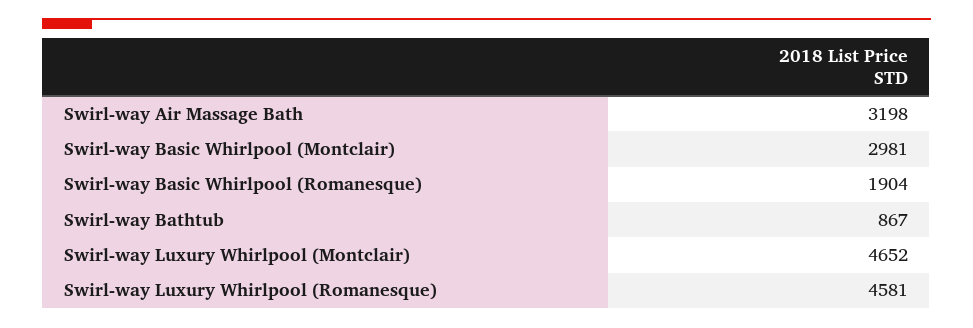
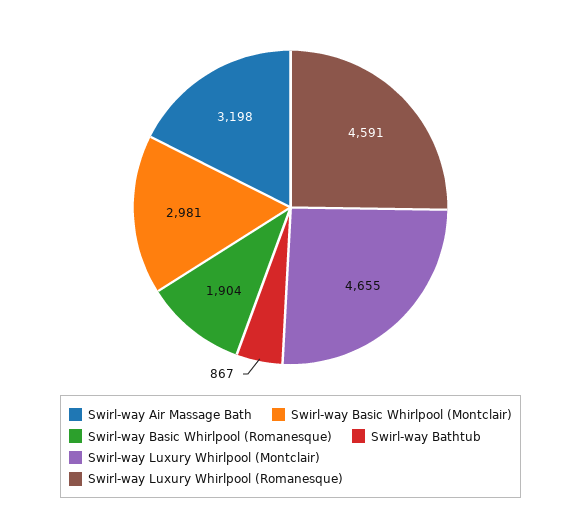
  {
    "Swirl-way Air Massage Bath": 3198,
    "Swirl-way Basic Whirlpool (Montclair)": 2981,
    "Swirl-way Basic Whirlpool (Romanesque)": 1904,
    "Swirl-way Bathtub": 867,
-   "Swirl-way Luxury Whirlpool (Montclair)": 4652,
+   "Swirl-way Luxury Whirlpool (Montclair)": 4655,
-   "Swirl-way Luxury Whirlpool (Romanesque)": 4581
+   "Swirl-way Luxury Whirlpool (Romanesque)": 4591
  }

